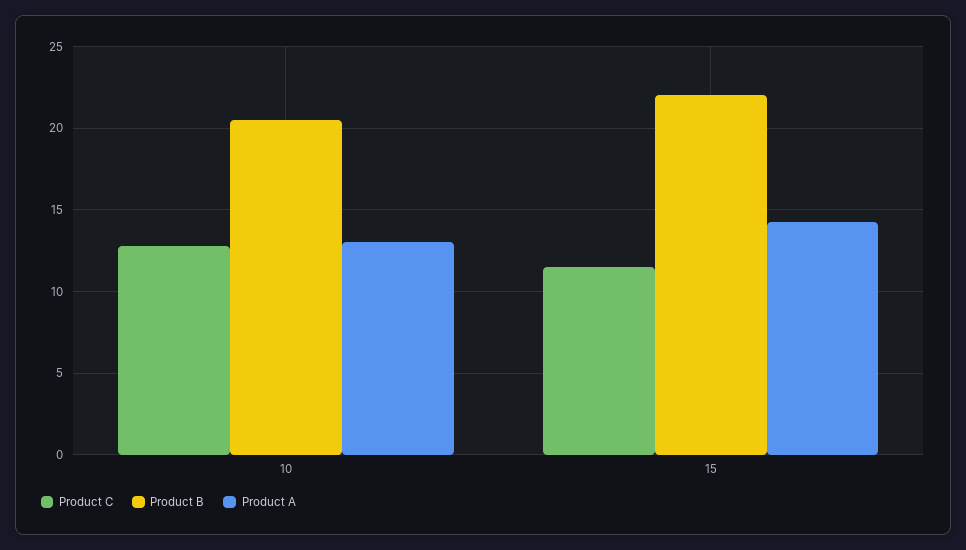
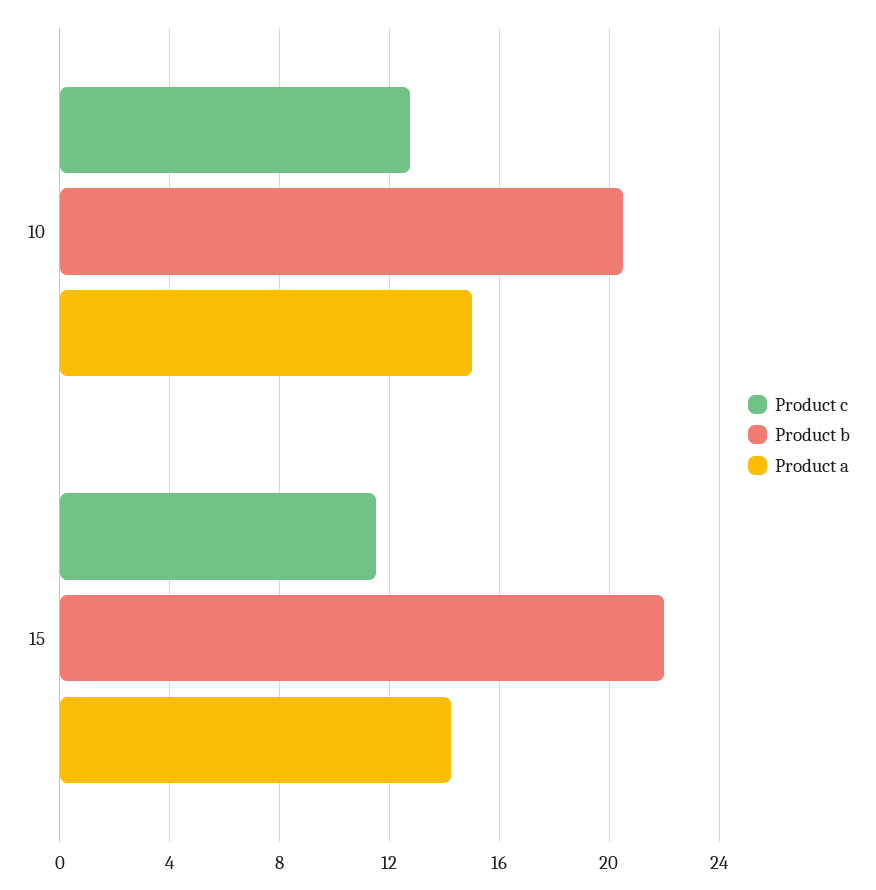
  {
    "Product C": {
      "10": 13,
      "15": 11.5
    },
    "Product B": {
      "10": 20.5,
      "15": 22
    },
    "Product A": {
-     "10": 13,
+     "10": 15,
      "15": 14.5
    }
  }

